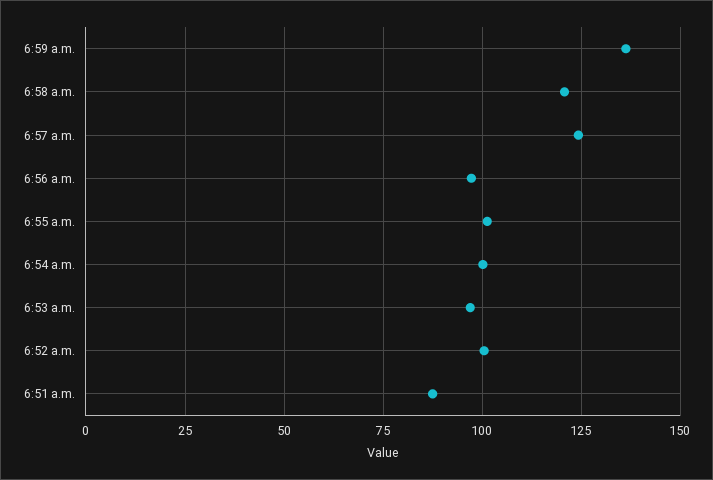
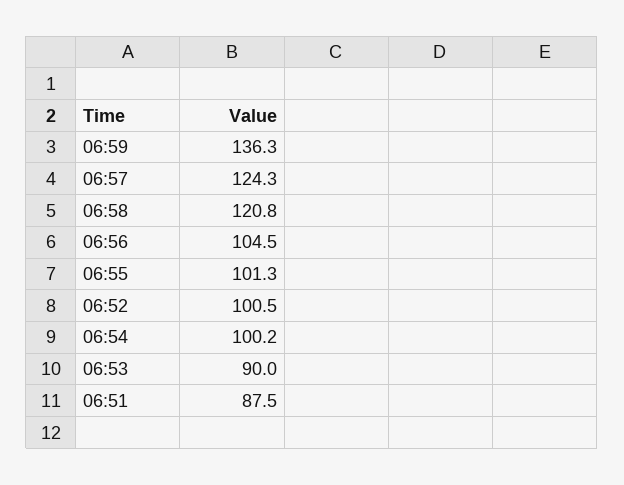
  {
    "6:59 a.m.": 136.3,
    "6:58 a.m.": 120.8,
    "6:57 a.m.": 124.3,
-   "6:56 a.m.": 97.5,
+   "6:56 a.m.": 104.5,
    "6:55 a.m.": 101.3,
    "6:54 a.m.": 100.2,
-   "6:53 a.m.": 97.5,
+   "6:53 a.m.": 90,
    "6:52 a.m.": 100.5,
    "6:51 a.m.": 87.5
  }

